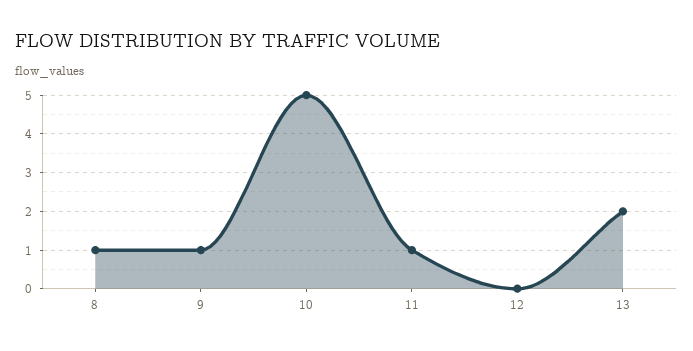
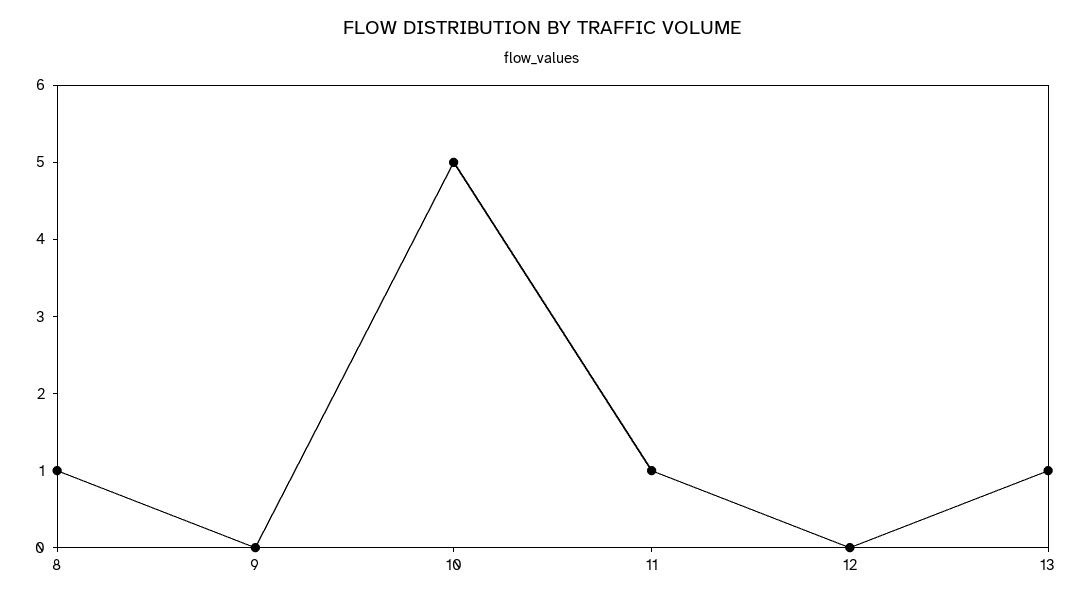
  {
    "8": 1,
-   "9": 1,
+   "9": 0,
    "10": 5,
    "11": 1,
    "12": 0,
-   "13": 2
+   "13": 1
  }

